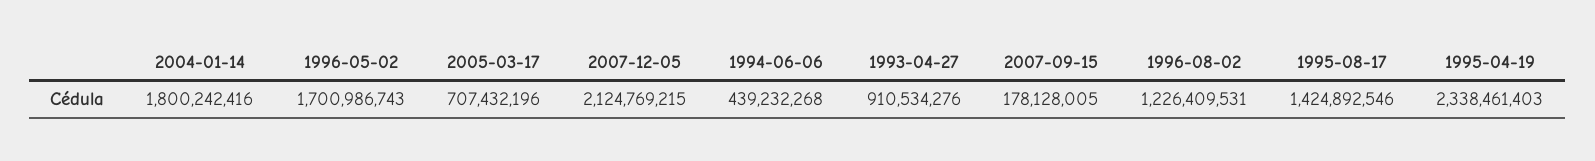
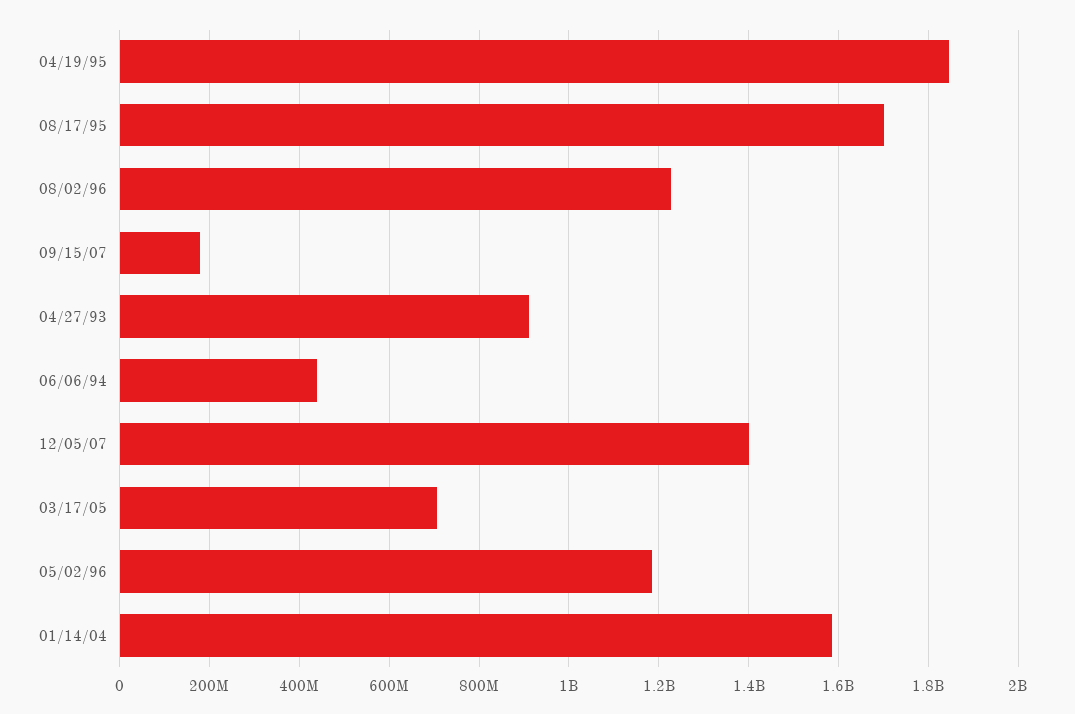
  {
-   "2004-01-14": 1800242416,
+   "2004-01-14": 1580000000,
-   "1996-05-02": 1700986743,
+   "1996-05-02": 1180000000,
    "2005-03-17": 707432196,
-   "2007-12-05": 2124769215,
+   "2007-12-05": 1400000000,
    "1994-06-06": 439232268,
    "1993-04-27": 910534276,
    "2007-09-15": 178128005,
    "1996-08-02": 1226409531,
-   "1995-08-17": 1424892546,
+   "1995-08-17": 1700000000,
-   "1995-04-19": 2338461403
+   "1995-04-19": 1840000000
  }

